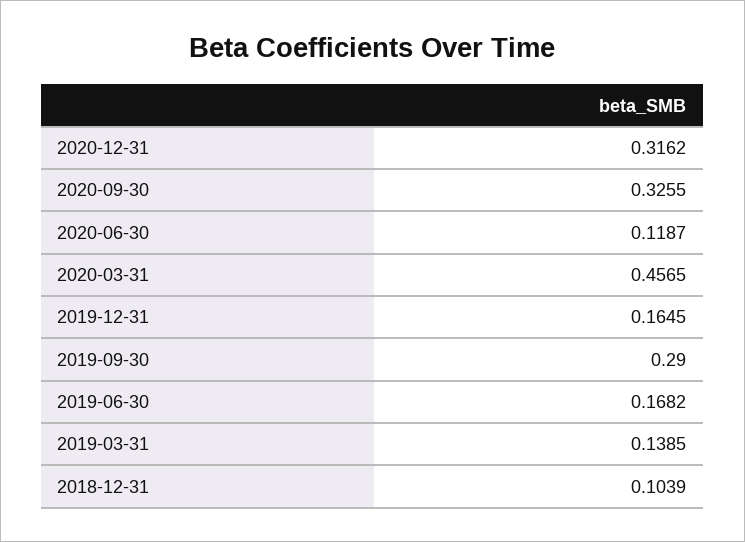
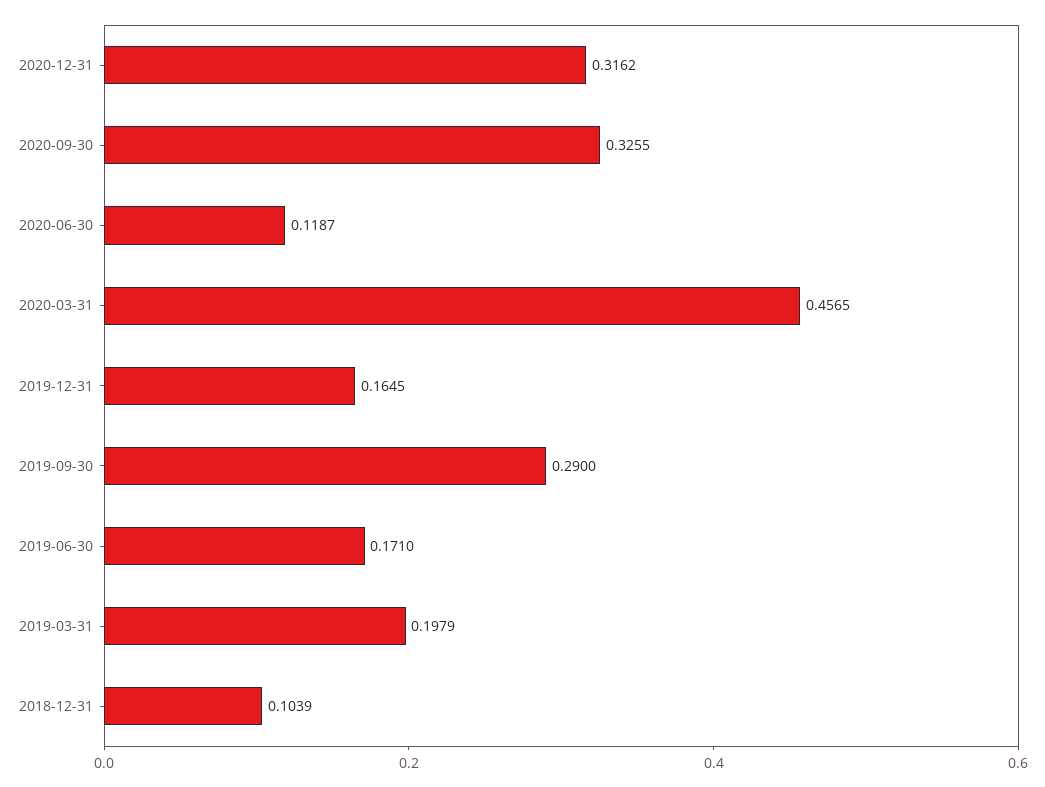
  {
    "2020-12-31": 0.3162,
    "2020-09-30": 0.3255,
    "2020-06-30": 0.1187,
    "2020-03-31": 0.4565,
    "2019-12-31": 0.1645,
    "2019-09-30": 0.29,
-   "2019-06-30": 0.1682,
+   "2019-06-30": 0.171,
-   "2019-03-31": 0.1385,
+   "2019-03-31": 0.1979,
    "2018-12-31": 0.1039
  }

